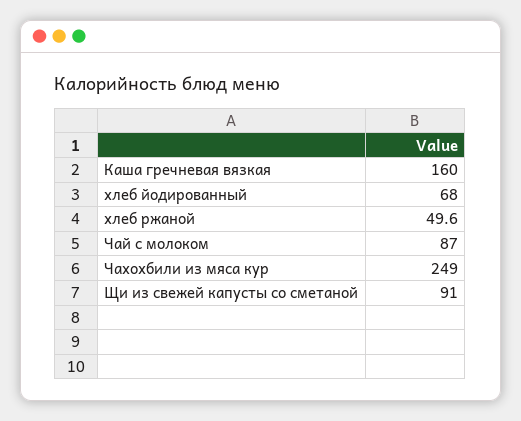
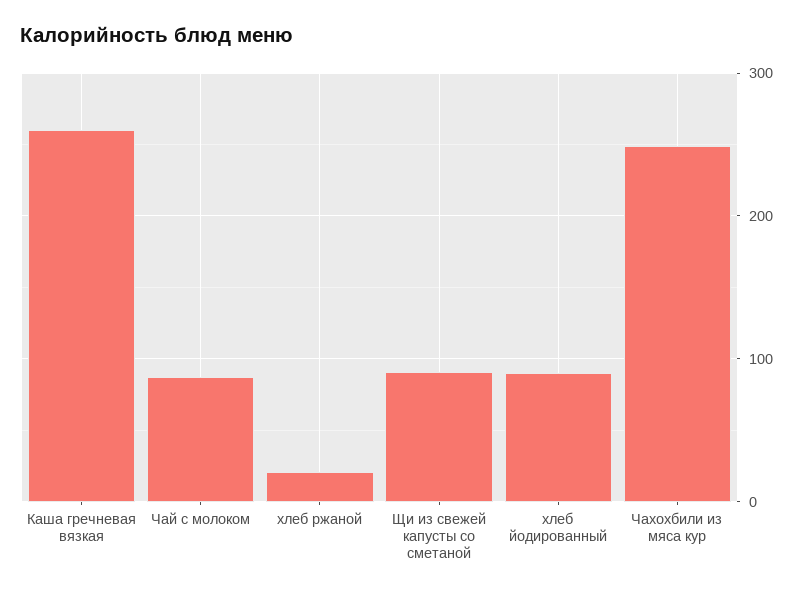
  {
-   "Каша гречневая вязкая": 160,
+   "Каша гречневая вязкая": 260,
-   "хлеб йодированный": 68,
+   "хлеб йодированный": 90,
-   "хлеб ржаной": 49.6,
+   "хлеб ржаной": 20,
    "Чай с молоком": 87,
    "Чахохбили из мяса кур": 249,
    "Щи из свежей капусты со сметаной": 91
  }

